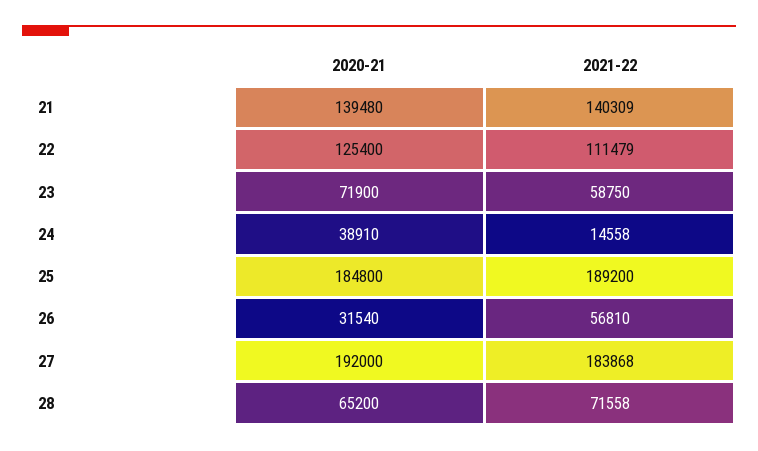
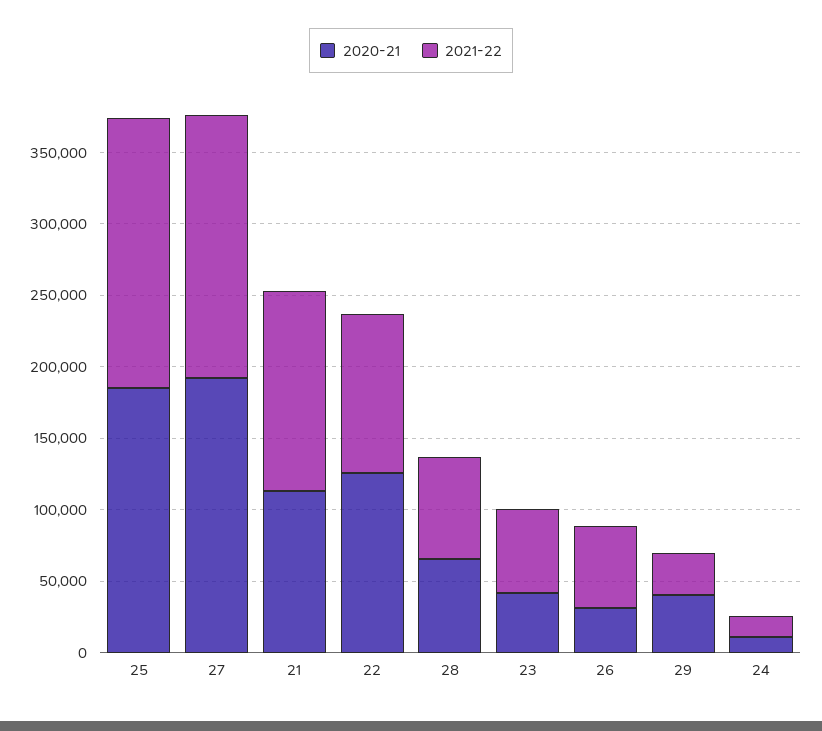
  {
    "2020-21": {
-     "21": 139480,
+     "21": 110000,
      "22": 125400,
-     "23": 71900,
+     "23": 40000,
-     "24": 38910,
+     "24": 10000,
      "25": 184800,
      "26": 31540,
      "27": 192000,
-     "28": 65200
+     "28": 65200,
+     "29": 40000
    },
    "2021-22": {
      "21": 140309,
      "22": 111479,
      "23": 58750,
      "24": 14558,
      "25": 189200,
      "26": 56810,
      "27": 183868,
-     "28": 71558
+     "28": 71558,
+     "29": 30000
    }
  }

